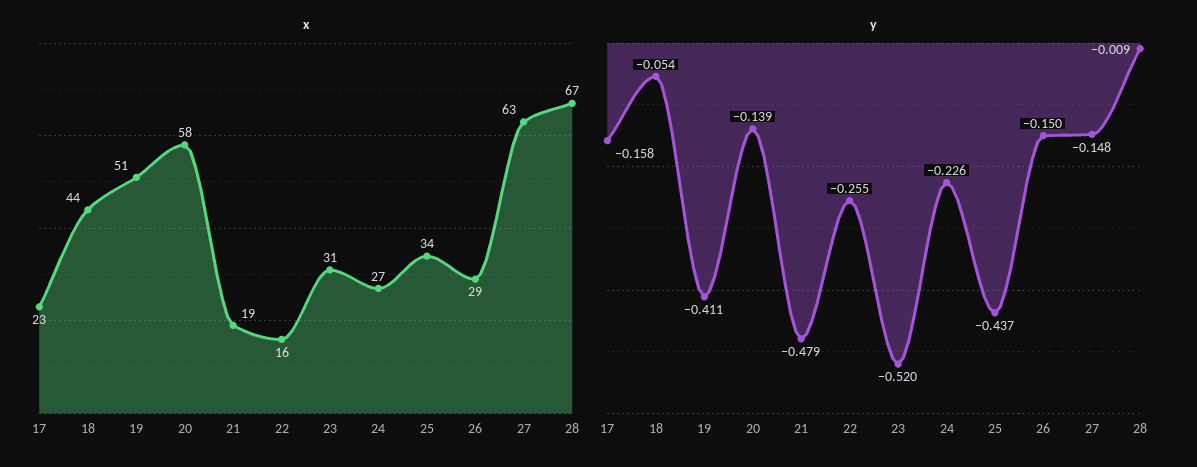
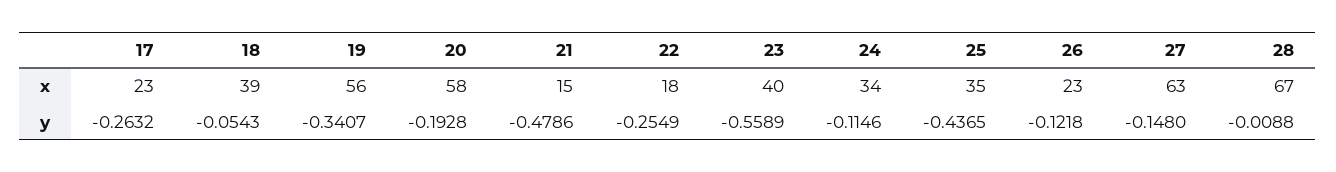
  {
    "x": {
      "17": 23,
-     "18": 44,
+     "18": 39,
-     "19": 51,
+     "19": 56,
      "20": 58,
-     "21": 19,
+     "21": 15,
-     "22": 16,
+     "22": 18,
-     "23": 31,
+     "23": 40,
-     "24": 27,
+     "24": 34,
-     "25": 34,
+     "25": 35,
-     "26": 29,
+     "26": 23,
      "27": 63,
      "28": 67
    },
    "y": {
-     "17": -0.158,
+     "17": -0.2632,
      "18": -0.0543,
-     "19": -0.411,
+     "19": -0.3407,
-     "20": -0.139,
+     "20": -0.1928,
      "21": -0.4786,
      "22": -0.2549,
-     "23": -0.52,
+     "23": -0.5589,
-     "24": -0.226,
+     "24": -0.1146,
      "25": -0.4365,
-     "26": -0.15,
+     "26": -0.1218,
      "27": -0.148,
      "28": -0.0088
    }
  }

